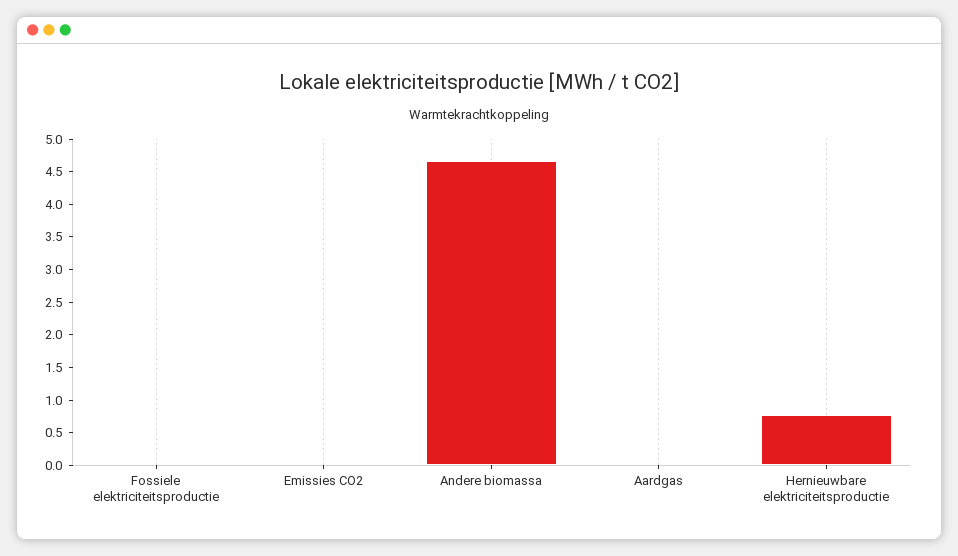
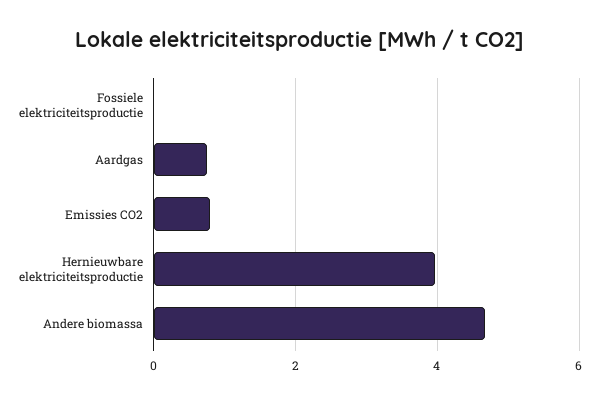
  {
    "Fossiele elektriciteitsproductie": 0,
-   "Emissies CO2": 0,
+   "Emissies CO2": 0.8,
    "Andere biomassa": 4.6,
-   "Aardgas": 0,
+   "Aardgas": 0.8,
-   "Hernieuwbare elektriciteitsproductie": 0.75
+   "Hernieuwbare elektriciteitsproductie": 4
  }

